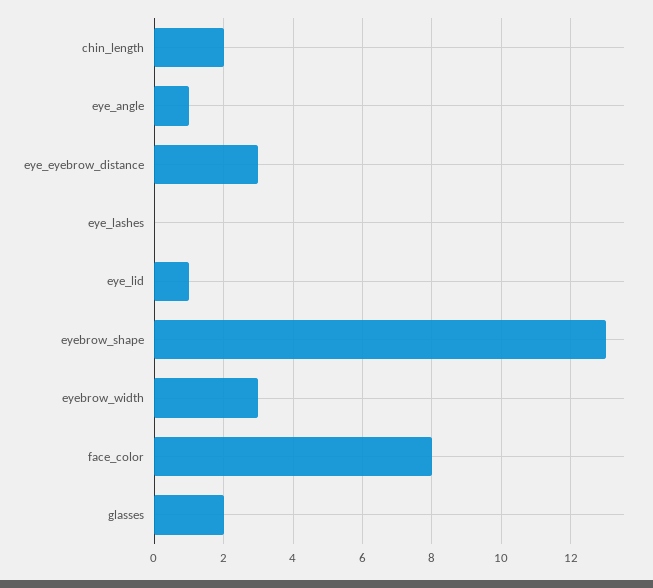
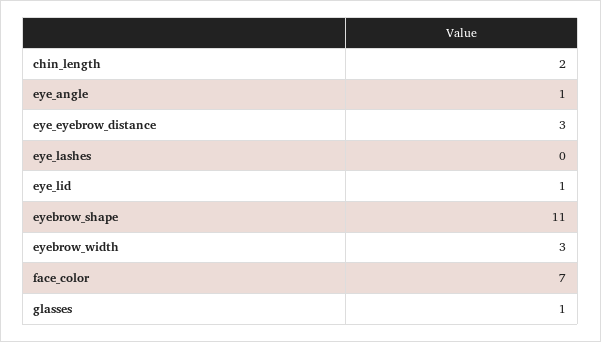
  {
    "chin_length": 2,
    "eye_angle": 1,
    "eye_eyebrow_distance": 3,
    "eye_lashes": 0,
    "eye_lid": 1,
-   "eyebrow_shape": 13,
+   "eyebrow_shape": 11,
    "eyebrow_width": 3,
-   "face_color": 8,
+   "face_color": 7,
-   "glasses": 2
+   "glasses": 1
  }

